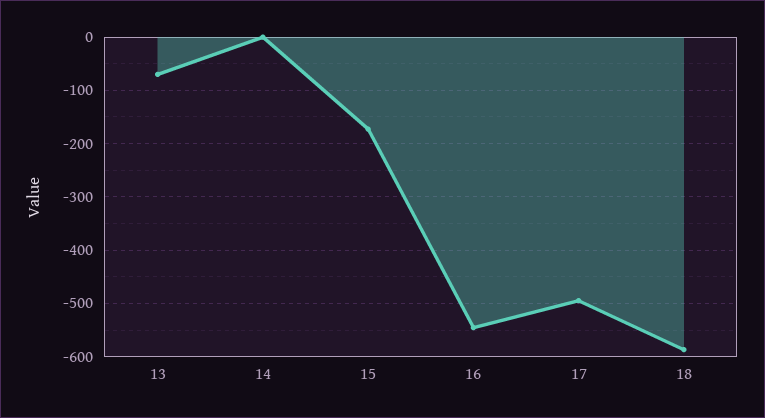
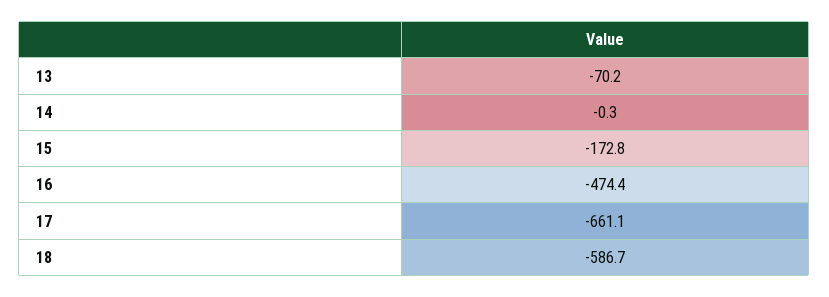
  {
    "13": -70.2,
    "14": -0.3,
    "15": -172.8,
-   "16": -540,
+   "16": -474.4,
-   "17": -500,
+   "17": -661.1,
    "18": -586.7
  }

